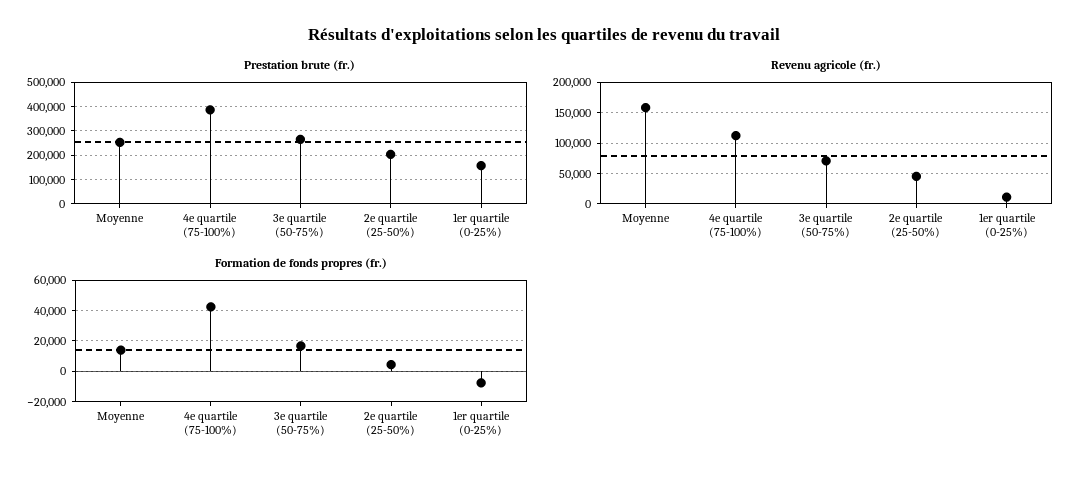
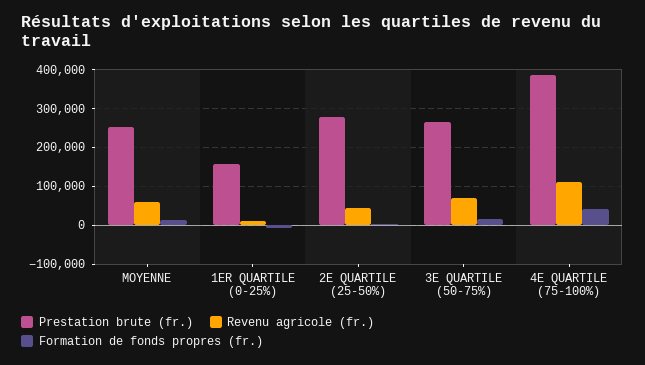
  {
    "Prestation brute (fr.)": {
      "Moyenne": 260000,
      "4e quartile (75-100%)": 380000,
      "3e quartile (50-75%)": 260000,
-     "2e quartile (25-50%)": 200000,
+     "2e quartile (25-50%)": 280000,
      "1er quartile (0-25%)": 160000
    },
    "Revenu agricole (fr.)": {
-     "Moyenne": 160000,
+     "Moyenne": 60000,
      "4e quartile (75-100%)": 110000,
      "3e quartile (50-75%)": 70000,
      "2e quartile (25-50%)": 50000,
      "1er quartile (0-25%)": 10000
    },
    "Formation de fonds propres (fr.)": {
      "Moyenne": 15000,
      "4e quartile (75-100%)": 40000,
      "3e quartile (50-75%)": 15000,
      "2e quartile (25-50%)": 5000,
      "1er quartile (0-25%)": -10000
    }
  }

